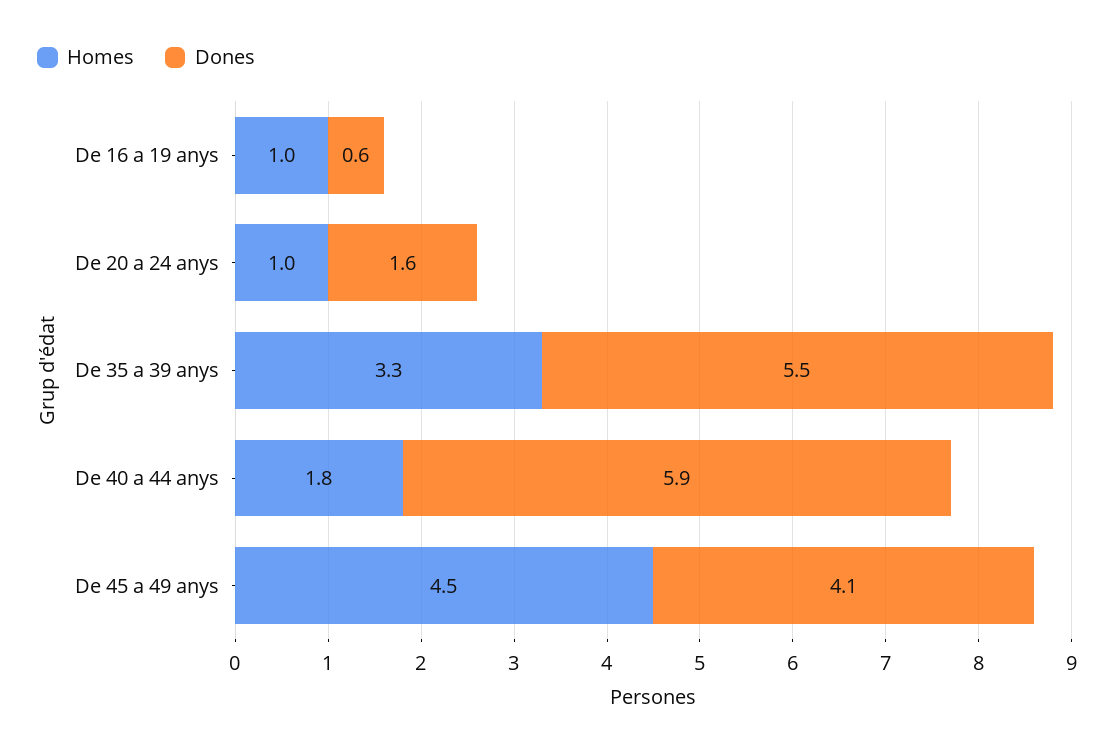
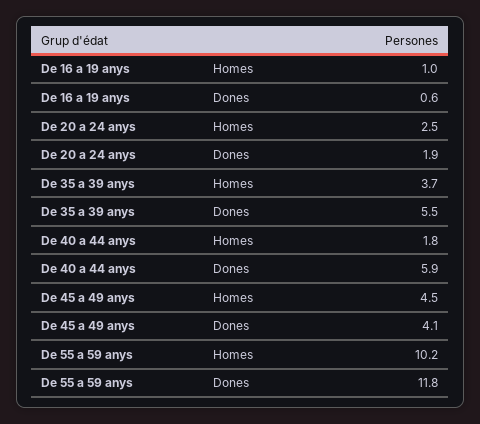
  {
    "Homes": {
      "De 16 a 19 anys": 1,
-     "De 20 a 24 anys": 1,
+     "De 20 a 24 anys": 2.5,
-     "De 35 a 39 anys": 3.3,
+     "De 35 a 39 anys": 3.7,
      "De 40 a 44 anys": 1.8,
-     "De 45 a 49 anys": 4.5
+     "De 45 a 49 anys": 4.5,
+     "De 55 a 59 anys": 10.2
    },
    "Dones": {
      "De 16 a 19 anys": 0.6,
-     "De 20 a 24 anys": 1.6,
+     "De 20 a 24 anys": 1.9,
      "De 35 a 39 anys": 5.5,
      "De 40 a 44 anys": 5.9,
-     "De 45 a 49 anys": 4.1
+     "De 45 a 49 anys": 4.1,
+     "De 55 a 59 anys": 11.8
    }
  }

